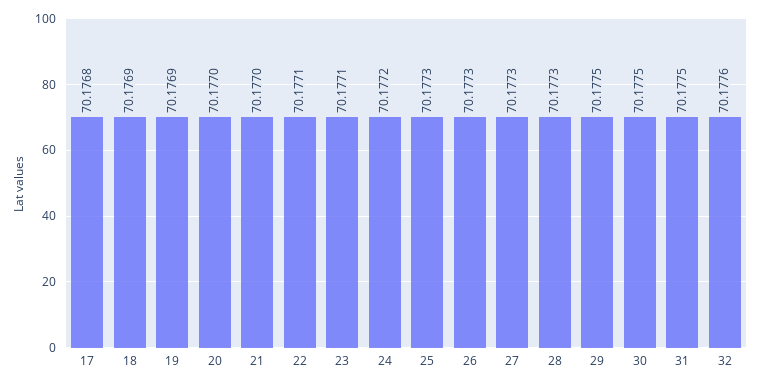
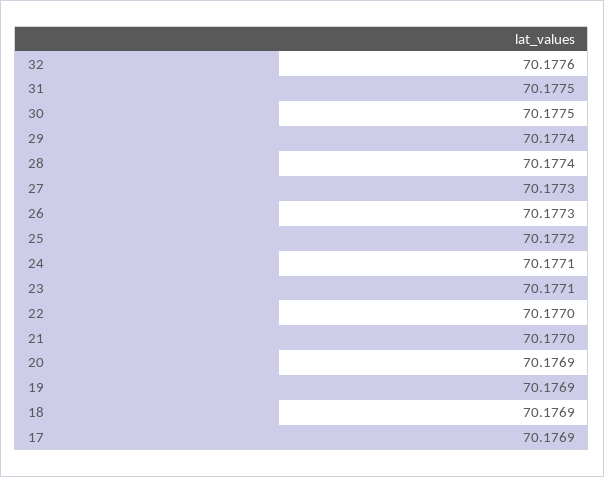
  {
-   "17": 70.1768,
+   "17": 70.1769,
    "18": 70.1769,
    "19": 70.1769,
-   "20": 70.177,
+   "20": 70.1769,
    "21": 70.177,
-   "22": 70.1771,
+   "22": 70.177,
    "23": 70.1771,
-   "24": 70.1772,
+   "24": 70.1771,
-   "25": 70.1773,
+   "25": 70.1772,
    "26": 70.1773,
    "27": 70.1773,
-   "28": 70.1773,
+   "28": 70.1774,
-   "29": 70.1775,
+   "29": 70.1774,
    "30": 70.1775,
    "31": 70.1775,
    "32": 70.1776
  }

